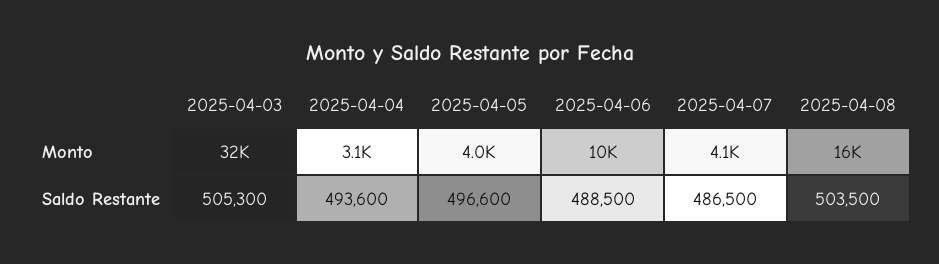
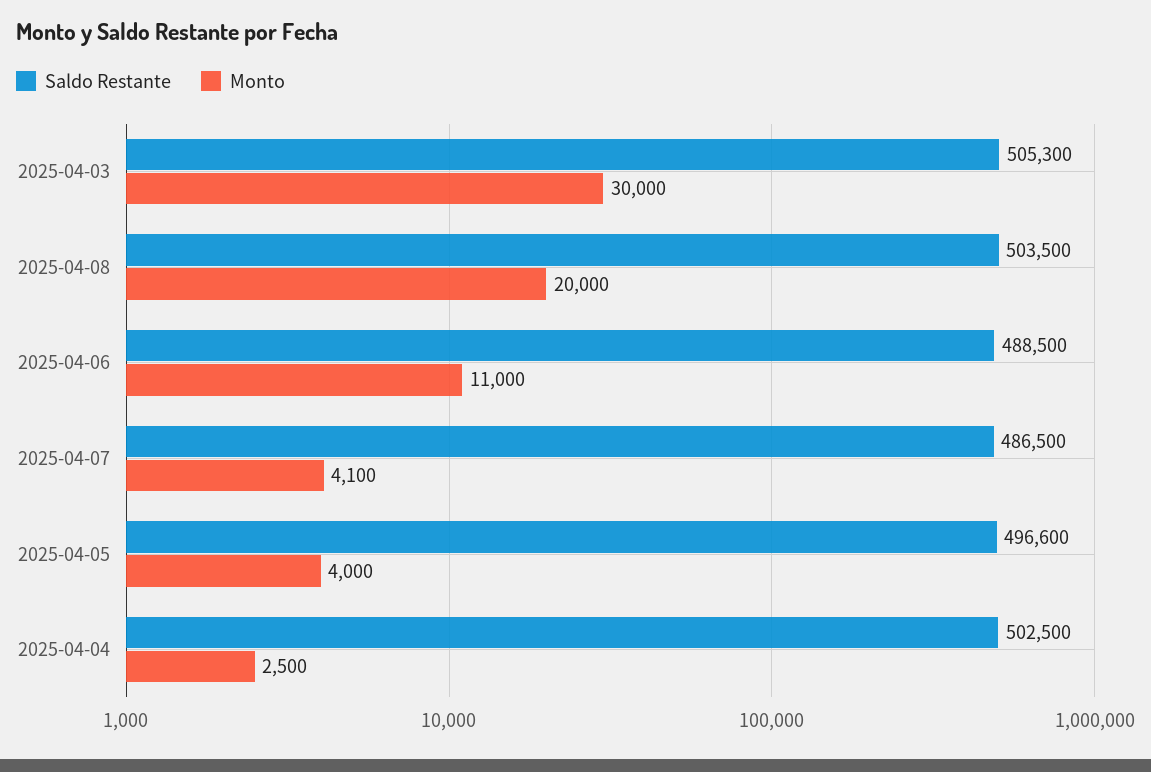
  {
    "Monto": {
-     "2025-04-03": 32000,
+     "2025-04-03": 30000,
-     "2025-04-04": 3100,
+     "2025-04-04": 2500,
      "2025-04-05": 4000,
-     "2025-04-06": 10000,
+     "2025-04-06": 11000,
      "2025-04-07": 4100,
-     "2025-04-08": 16000
+     "2025-04-08": 20000
    },
    "Saldo Restante": {
      "2025-04-03": 505300,
-     "2025-04-04": 493600,
+     "2025-04-04": 502500,
      "2025-04-05": 496600,
      "2025-04-06": 488500,
      "2025-04-07": 486500,
      "2025-04-08": 503500
    }
  }

